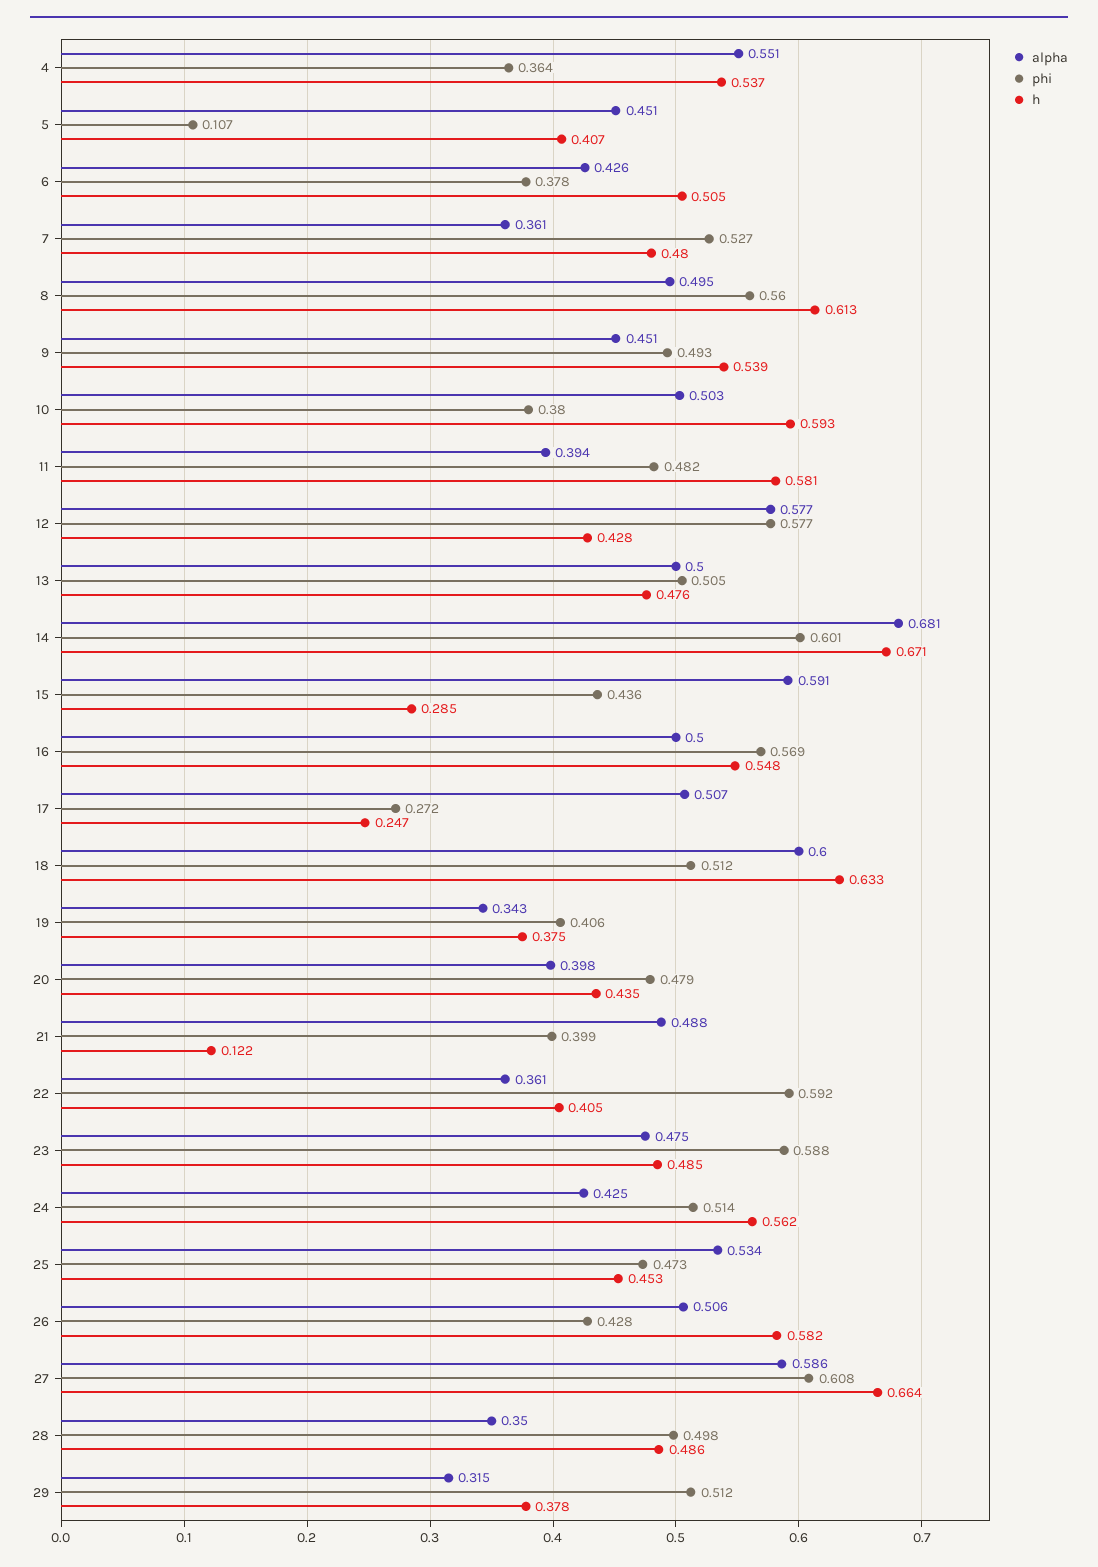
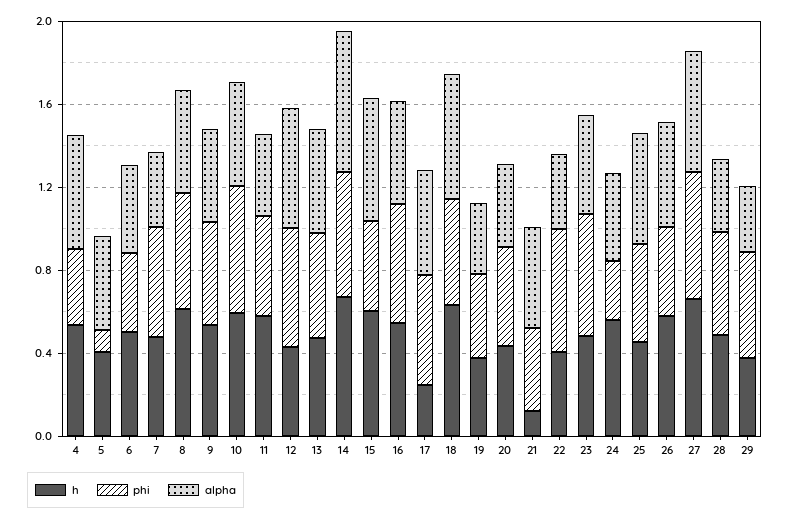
  {
    "alpha": {
      "4": 0.551,
      "5": 0.451,
      "6": 0.426,
      "7": 0.361,
      "8": 0.495,
      "9": 0.451,
      "10": 0.503,
      "11": 0.394,
      "12": 0.577,
      "13": 0.5,
      "14": 0.681,
      "15": 0.591,
      "16": 0.5,
      "17": 0.507,
      "18": 0.6,
      "19": 0.343,
      "20": 0.398,
      "21": 0.488,
      "22": 0.361,
      "23": 0.475,
      "24": 0.425,
      "25": 0.534,
      "26": 0.506,
      "27": 0.586,
      "28": 0.35,
      "29": 0.315
    },
    "phi": {
      "4": 0.364,
      "5": 0.107,
      "6": 0.378,
      "7": 0.527,
      "8": 0.56,
      "9": 0.493,
-     "10": 0.38,
+     "10": 0.6,
      "11": 0.482,
      "12": 0.577,
      "13": 0.505,
      "14": 0.601,
      "15": 0.436,
      "16": 0.569,
-     "17": 0.272,
+     "17": 0.5,
      "18": 0.512,
      "19": 0.406,
      "20": 0.479,
      "21": 0.399,
      "22": 0.592,
      "23": 0.588,
-     "24": 0.514,
+     "24": 0.3,
      "25": 0.473,
      "26": 0.428,
      "27": 0.608,
      "28": 0.498,
      "29": 0.512
    },
    "h": {
      "4": 0.537,
      "5": 0.407,
      "6": 0.505,
      "7": 0.48,
      "8": 0.613,
      "9": 0.539,
      "10": 0.593,
      "11": 0.581,
      "12": 0.428,
      "13": 0.476,
      "14": 0.671,
-     "15": 0.285,
+     "15": 0.6,
      "16": 0.548,
      "17": 0.247,
      "18": 0.633,
      "19": 0.375,
      "20": 0.435,
      "21": 0.122,
      "22": 0.405,
      "23": 0.485,
      "24": 0.562,
      "25": 0.453,
      "26": 0.582,
      "27": 0.664,
      "28": 0.486,
      "29": 0.378
    }
  }

